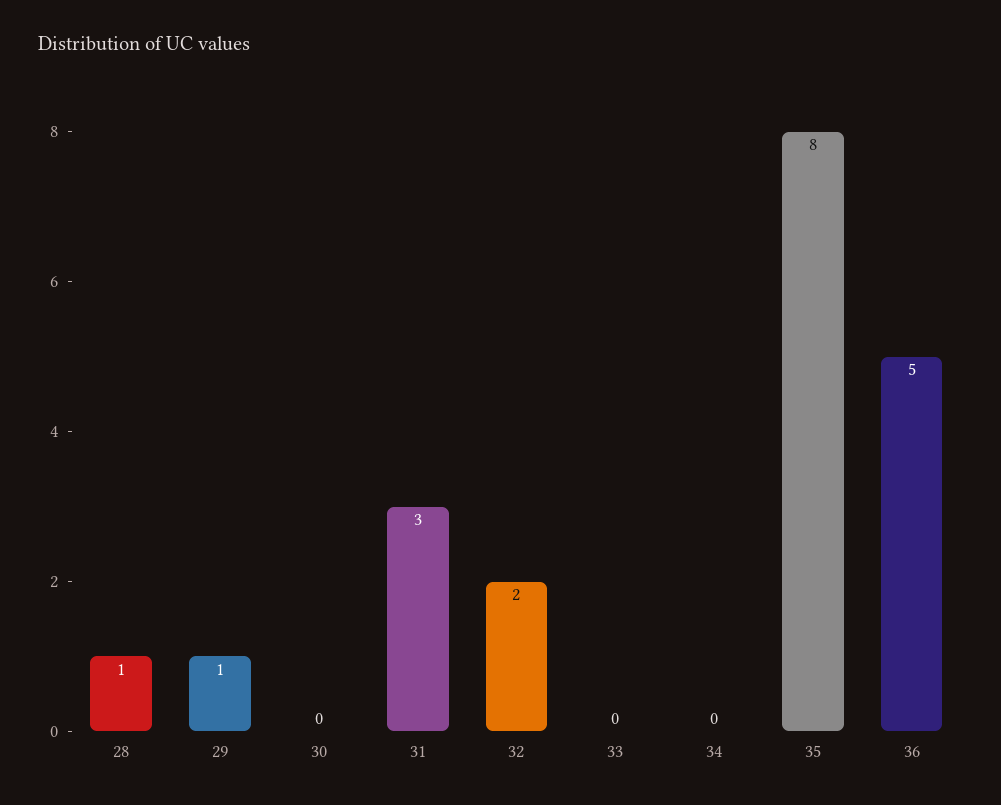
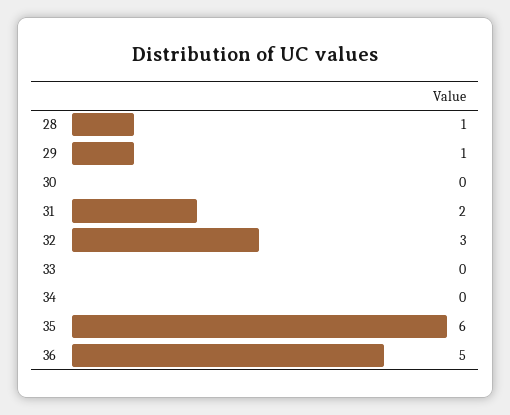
  {
    "28": 1,
    "29": 1,
    "30": 0,
-   "31": 3,
+   "31": 2,
-   "32": 2,
+   "32": 3,
    "33": 0,
    "34": 0,
-   "35": 8,
+   "35": 6,
    "36": 5
  }

